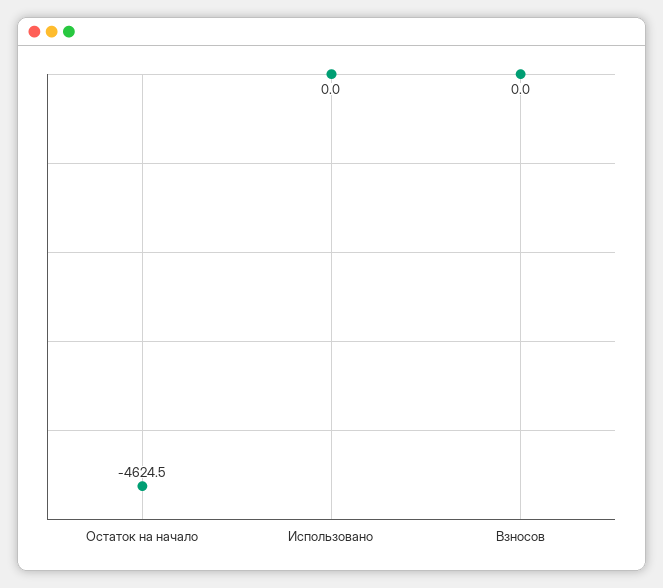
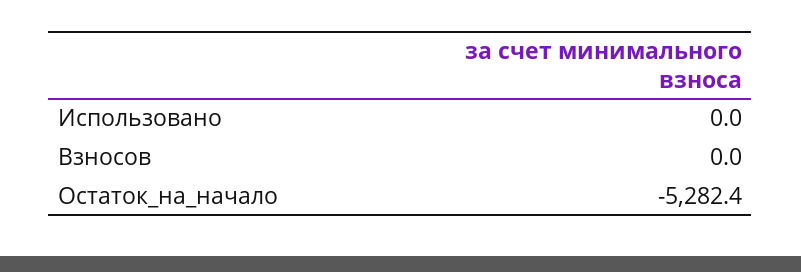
  {
-   "Остаток на начало": -4624.5,
+   "Остаток на начало": -5282.4,
    "Использовано": 0,
    "Взносов": 0
  }

